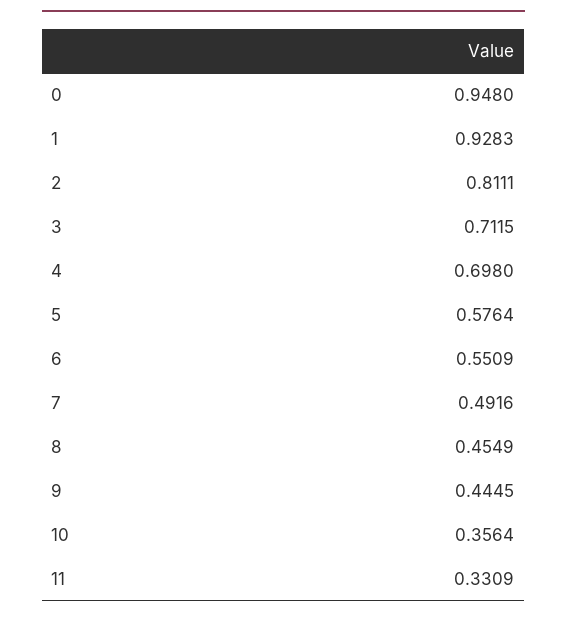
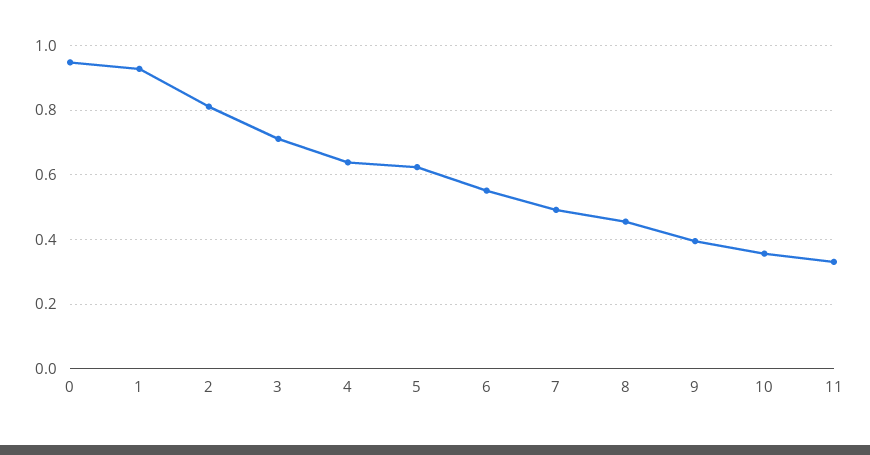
  {
    "0": 0.948,
    "1": 0.9283,
    "2": 0.8111,
    "3": 0.7115,
-   "4": 0.698,
+   "4": 0.64,
-   "5": 0.5764,
+   "5": 0.62,
    "6": 0.5509,
    "7": 0.4916,
    "8": 0.4549,
-   "9": 0.4445,
+   "9": 0.4,
    "10": 0.3564,
    "11": 0.3309
  }

